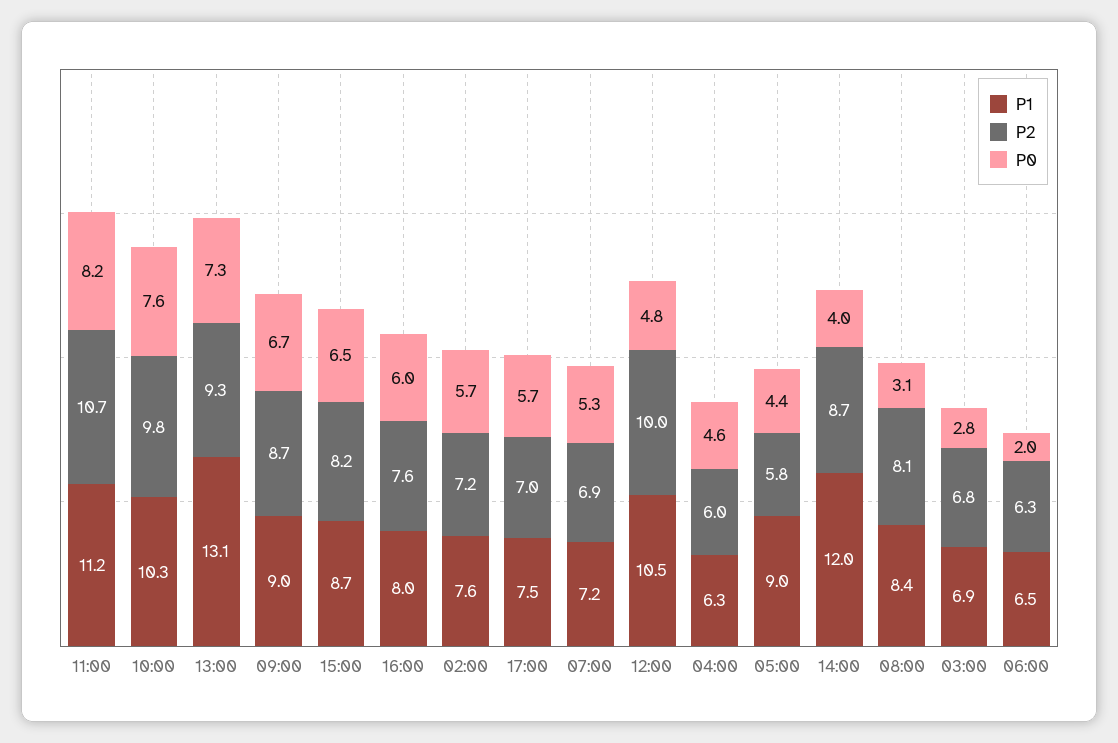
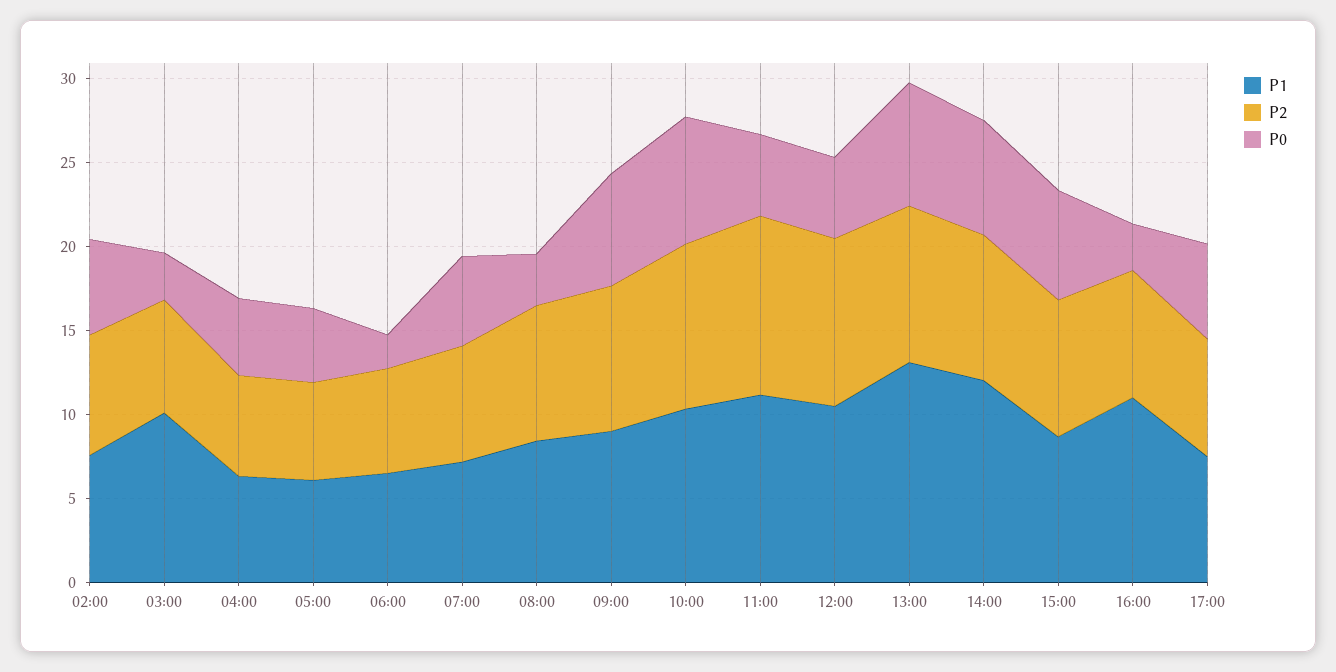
  {
    "P1": {
      "11:00": 11.2,
      "10:00": 10.3,
      "13:00": 13.1,
      "09:00": 9,
      "15:00": 8.7,
-     "16:00": 8,
+     "16:00": 11,
      "02:00": 7.6,
      "17:00": 7.5,
      "07:00": 7.2,
      "12:00": 10.5,
      "04:00": 6.3,
-     "05:00": 9,
+     "05:00": 6,
      "14:00": 12,
      "08:00": 8.4,
-     "03:00": 6.9,
+     "03:00": 10,
      "06:00": 6.5
    },
    "P2": {
      "11:00": 10.7,
      "10:00": 9.8,
      "13:00": 9.3,
      "09:00": 8.7,
      "15:00": 8.2,
      "16:00": 7.6,
      "02:00": 7.2,
      "17:00": 7,
      "07:00": 6.9,
      "12:00": 10,
      "04:00": 6,
      "05:00": 5.8,
      "14:00": 8.7,
      "08:00": 8.1,
      "03:00": 6.8,
      "06:00": 6.3
    },
    "P0": {
-     "11:00": 8.2,
+     "11:00": 5,
      "10:00": 7.6,
      "13:00": 7.3,
      "09:00": 6.7,
      "15:00": 6.5,
-     "16:00": 6,
+     "16:00": 3,
      "02:00": 5.7,
      "17:00": 5.7,
      "07:00": 5.3,
      "12:00": 4.8,
      "04:00": 4.6,
      "05:00": 4.4,
-     "14:00": 4,
+     "14:00": 7,
      "08:00": 3.1,
      "03:00": 2.8,
      "06:00": 2
    }
  }

